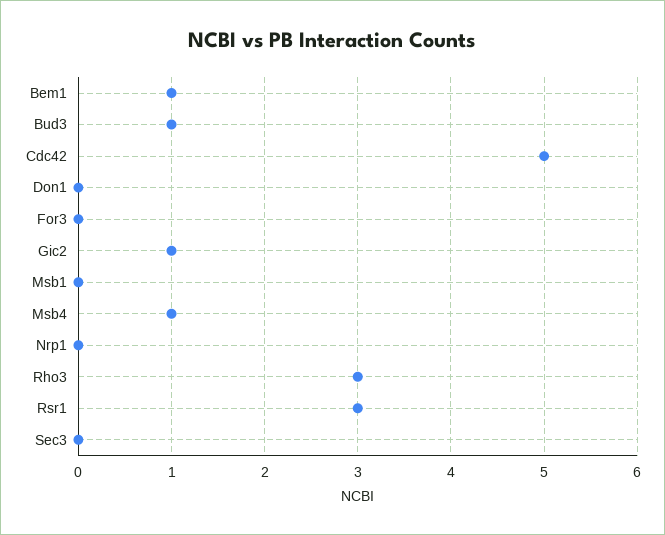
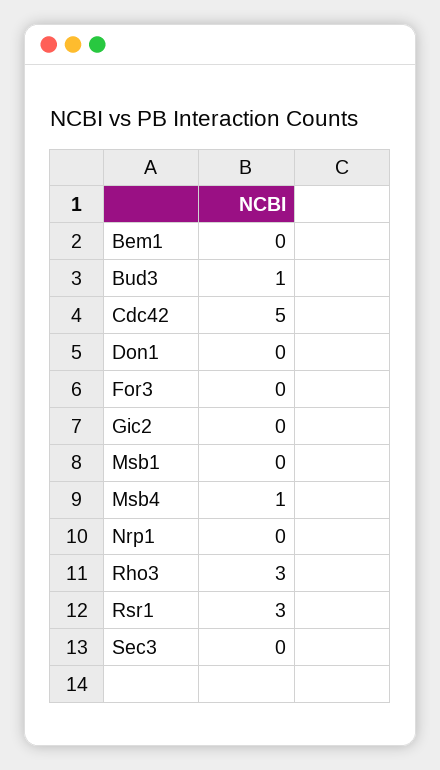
  {
-   "Bem1": 1,
+   "Bem1": 0,
    "Bud3": 1,
    "Cdc42": 5,
    "Don1": 0,
    "For3": 0,
-   "Gic2": 1,
+   "Gic2": 0,
    "Msb1": 0,
    "Msb4": 1,
    "Nrp1": 0,
    "Rho3": 3,
    "Rsr1": 3,
    "Sec3": 0
  }

